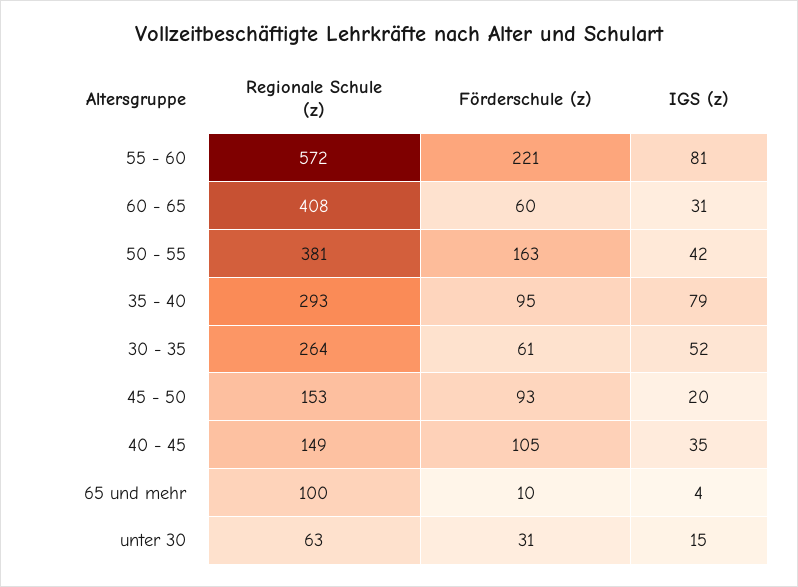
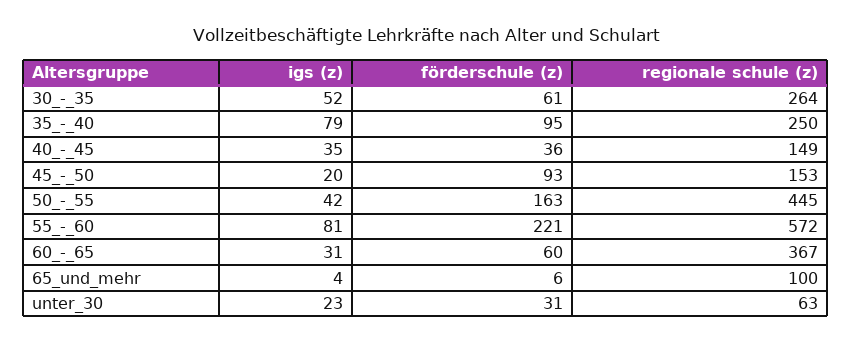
  {
    "Regionale Schule (z)": {
      "55 - 60": 572,
-     "60 - 65": 408,
+     "60 - 65": 367,
-     "50 - 55": 381,
+     "50 - 55": 445,
-     "35 - 40": 293,
+     "35 - 40": 250,
      "30 - 35": 264,
      "45 - 50": 153,
      "40 - 45": 149,
      "65 und mehr": 100,
      "unter 30": 63
    },
    "Förderschule (z)": {
      "55 - 60": 221,
      "60 - 65": 60,
      "50 - 55": 163,
      "35 - 40": 95,
      "30 - 35": 61,
      "45 - 50": 93,
-     "40 - 45": 105,
+     "40 - 45": 36,
-     "65 und mehr": 10,
+     "65 und mehr": 6,
      "unter 30": 31
    },
    "IGS (z)": {
      "55 - 60": 81,
      "60 - 65": 31,
      "50 - 55": 42,
      "35 - 40": 79,
      "30 - 35": 52,
      "45 - 50": 20,
      "40 - 45": 35,
      "65 und mehr": 4,
-     "unter 30": 15
+     "unter 30": 23
    }
  }

